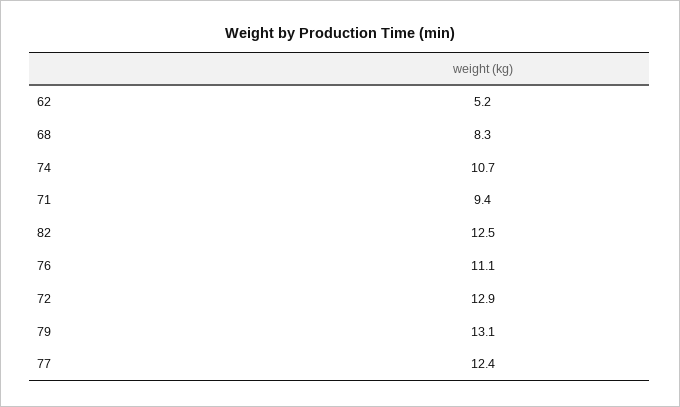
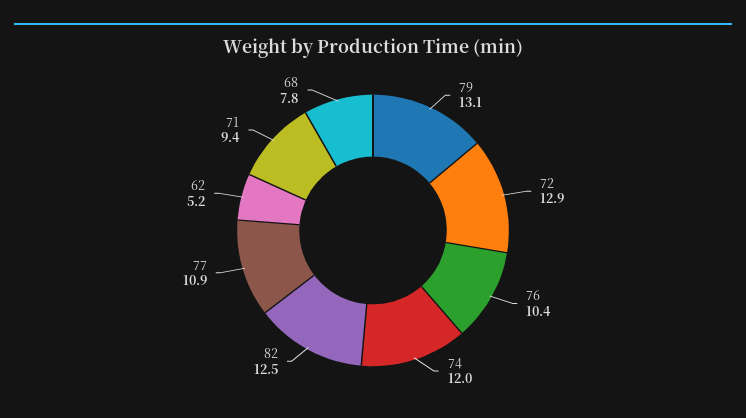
  {
    "62": 5.2,
-   "68": 8.3,
+   "68": 7.8,
-   "74": 10.7,
+   "74": 12,
    "71": 9.4,
    "82": 12.5,
-   "76": 11.1,
+   "76": 10.4,
    "72": 12.9,
    "79": 13.1,
-   "77": 12.4
+   "77": 10.9
  }

